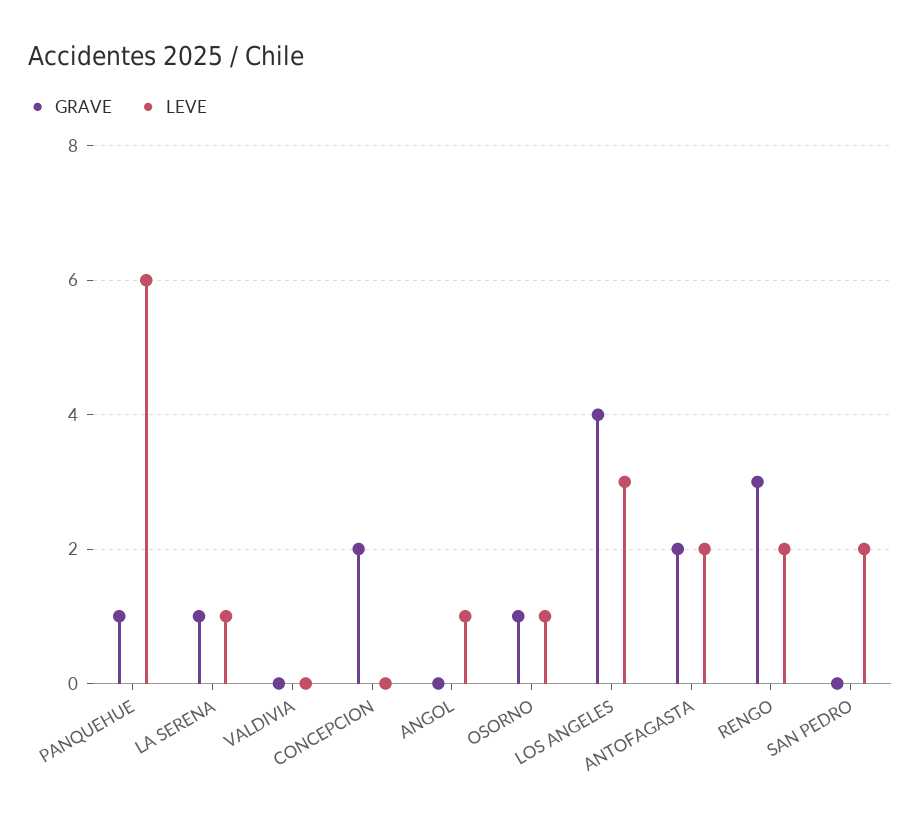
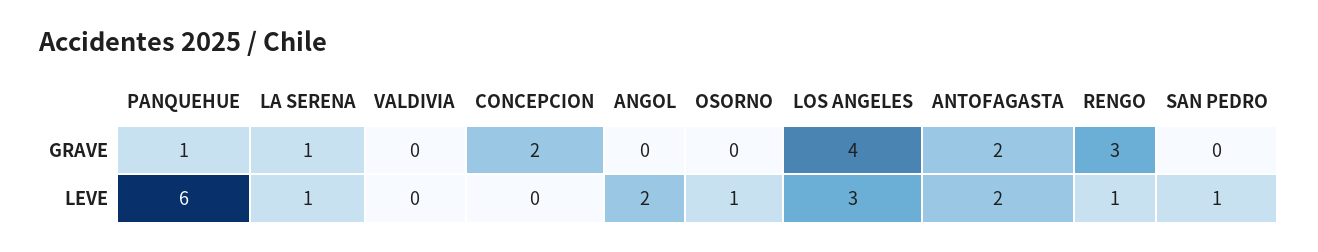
  {
    "GRAVE": {
      "PANQUEHUE": 1,
      "LA SERENA": 1,
      "VALDIVIA": 0,
      "CONCEPCION": 2,
      "ANGOL": 0,
-     "OSORNO": 1,
+     "OSORNO": 0,
      "LOS ANGELES": 4,
      "ANTOFAGASTA": 2,
      "RENGO": 3,
      "SAN PEDRO": 0
    },
    "LEVE": {
      "PANQUEHUE": 6,
      "LA SERENA": 1,
      "VALDIVIA": 0,
      "CONCEPCION": 0,
-     "ANGOL": 1,
+     "ANGOL": 2,
      "OSORNO": 1,
      "LOS ANGELES": 3,
      "ANTOFAGASTA": 2,
-     "RENGO": 2,
+     "RENGO": 1,
-     "SAN PEDRO": 2
+     "SAN PEDRO": 1
    }
  }

